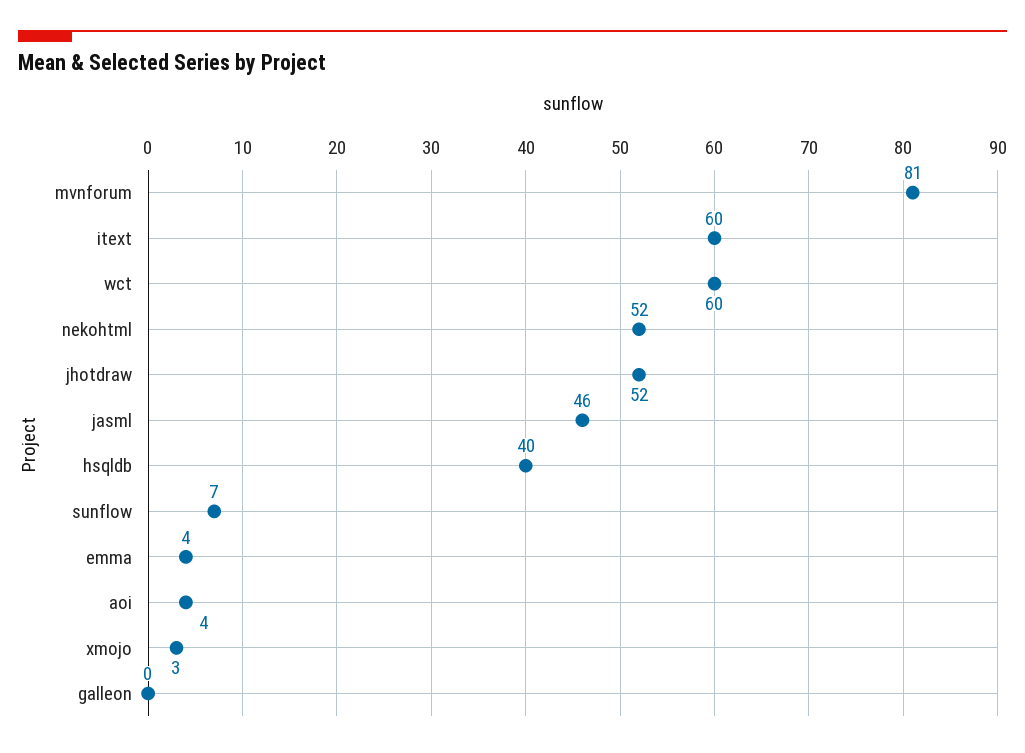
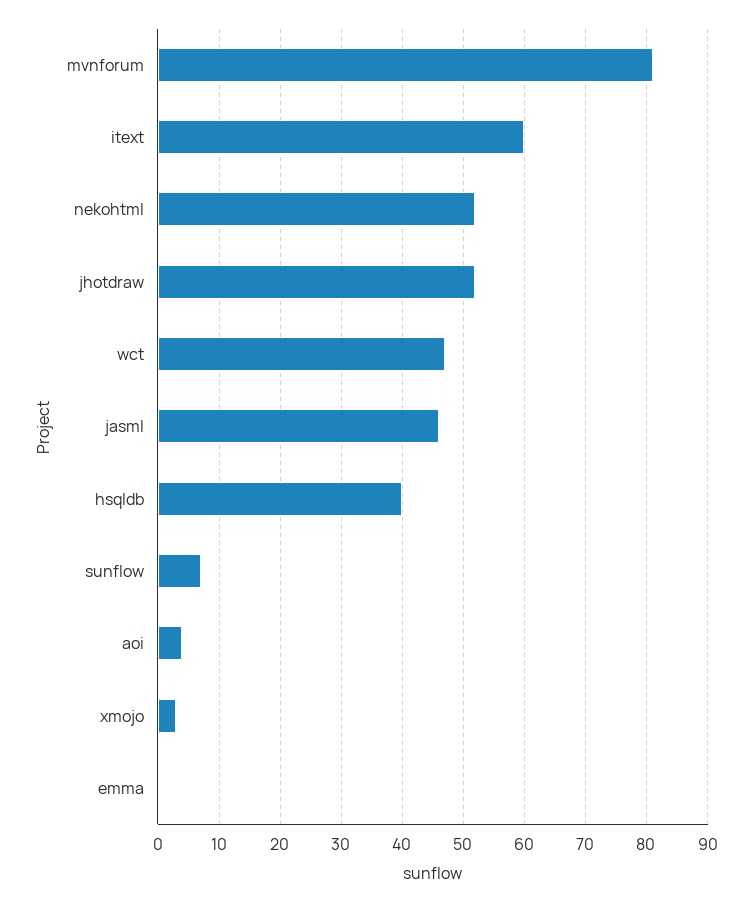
  {
    "mvnforum": 81,
    "itext": 60,
-   "wct": 60,
+   "wct": 47,
    "nekohtml": 52,
    "jhotdraw": 52,
    "jasml": 46,
    "hsqldb": 40,
    "sunflow": 7,
-   "emma": 4,
+   "emma": 0,
    "aoi": 4,
-   "xmojo": 3,
+   "xmojo": 3
-   "galleon": 0
  }

